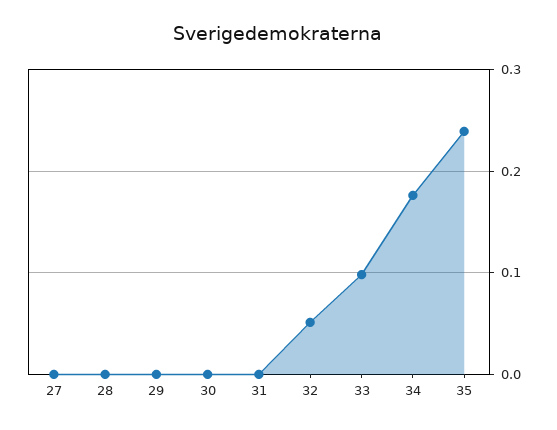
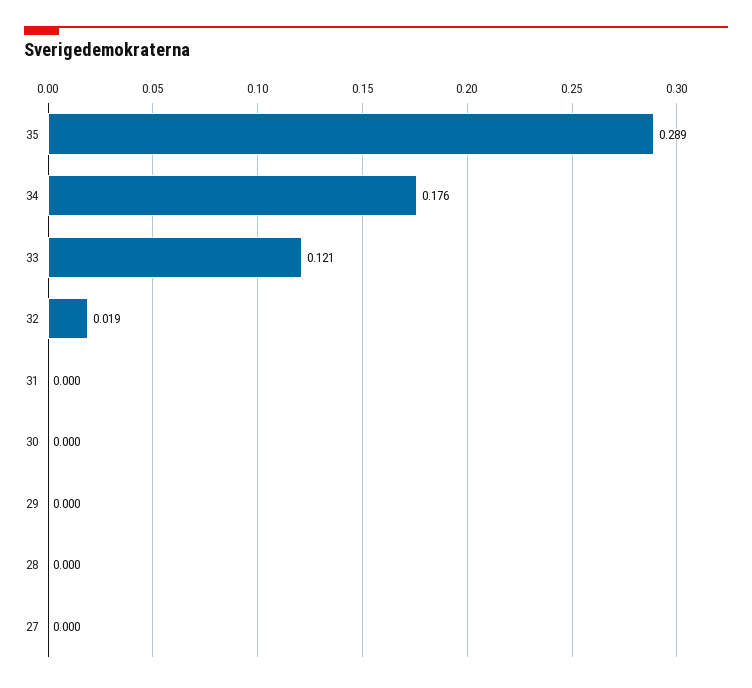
  {
    "27": 0,
    "28": 0,
    "29": 0,
    "30": 0,
    "31": 0,
-   "32": 0.05,
+   "32": 0.019,
-   "33": 0.1,
+   "33": 0.121,
    "34": 0.176,
-   "35": 0.24
+   "35": 0.289
  }

